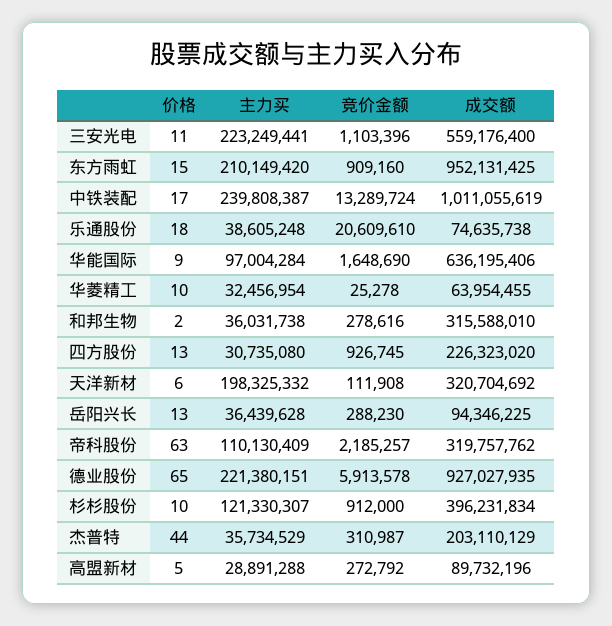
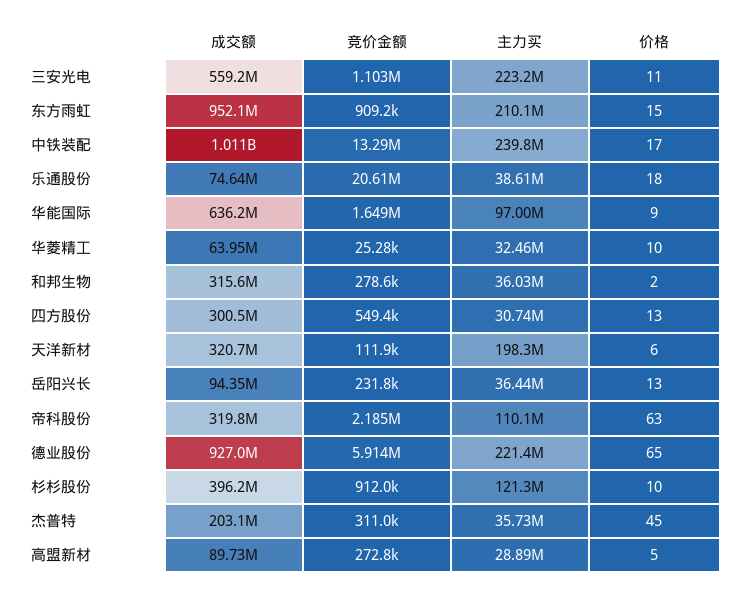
  {
    "价格": {
      "三安光电": 11,
      "东方雨虹": 15,
      "中铁装配": 17,
      "乐通股份": 18,
      "华能国际": 9,
      "华菱精工": 10,
      "和邦生物": 2,
      "四方股份": 13,
      "天洋新材": 6,
      "岳阳兴长": 13,
      "帝科股份": 63,
      "德业股份": 65,
      "杉杉股份": 10,
-     "杰普特": 44,
+     "杰普特": 45,
      "高盟新材": 5
    },
    "主力买": {
      "三安光电": 223249441,
      "东方雨虹": 210149420,
      "中铁装配": 239808387,
      "乐通股份": 38605248,
      "华能国际": 97004284,
      "华菱精工": 32456954,
      "和邦生物": 36031738,
      "四方股份": 30735080,
      "天洋新材": 198325332,
      "岳阳兴长": 36439628,
      "帝科股份": 110130409,
      "德业股份": 221380151,
      "杉杉股份": 121330307,
      "杰普特": 35734529,
      "高盟新材": 28891288
    },
    "竞价金额": {
      "三安光电": 1103396,
      "东方雨虹": 909160,
      "中铁装配": 13289724,
      "乐通股份": 20609610,
      "华能国际": 1648690,
      "华菱精工": 25278,
      "和邦生物": 278616,
-     "四方股份": 926745,
+     "四方股份": 549400,
      "天洋新材": 111908,
-     "岳阳兴长": 288230,
+     "岳阳兴长": 231800,
      "帝科股份": 2185257,
      "德业股份": 5913578,
      "杉杉股份": 912000,
      "杰普特": 310987,
      "高盟新材": 272792
    },
    "成交额": {
      "三安光电": 559176400,
      "东方雨虹": 952131425,
      "中铁装配": 1011055619,
      "乐通股份": 74635738,
      "华能国际": 636195406,
      "华菱精工": 63954455,
      "和邦生物": 315588010,
-     "四方股份": 226323020,
+     "四方股份": 300500000,
      "天洋新材": 320704692,
      "岳阳兴长": 94346225,
      "帝科股份": 319757762,
      "德业股份": 927027935,
      "杉杉股份": 396231834,
      "杰普特": 203110129,
      "高盟新材": 89732196
    }
  }

